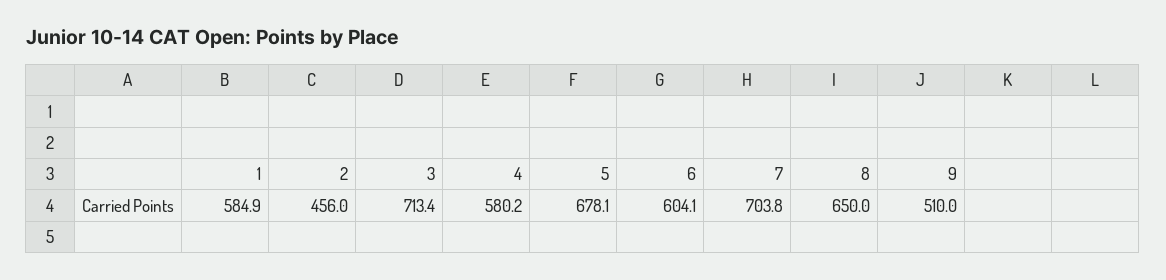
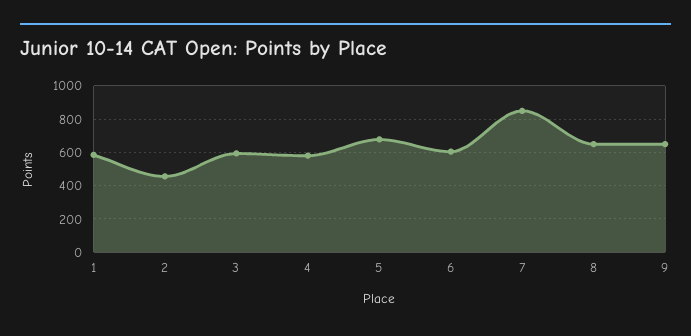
  {
    "1": 584.9,
    "2": 456,
-   "3": 713.4,
+   "3": 600,
    "4": 580.2,
    "5": 678.1,
    "6": 604.1,
-   "7": 703.8,
+   "7": 850,
    "8": 650,
-   "9": 510
+   "9": 650
  }

